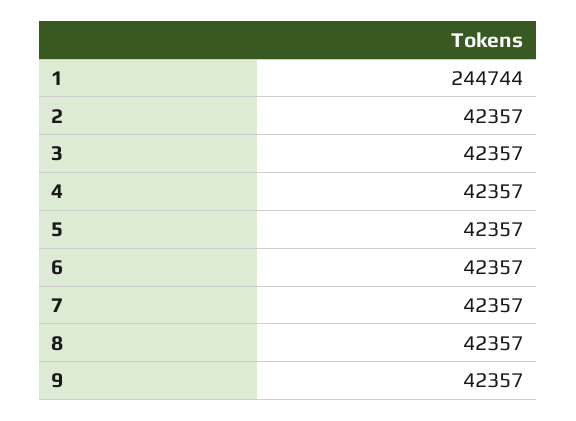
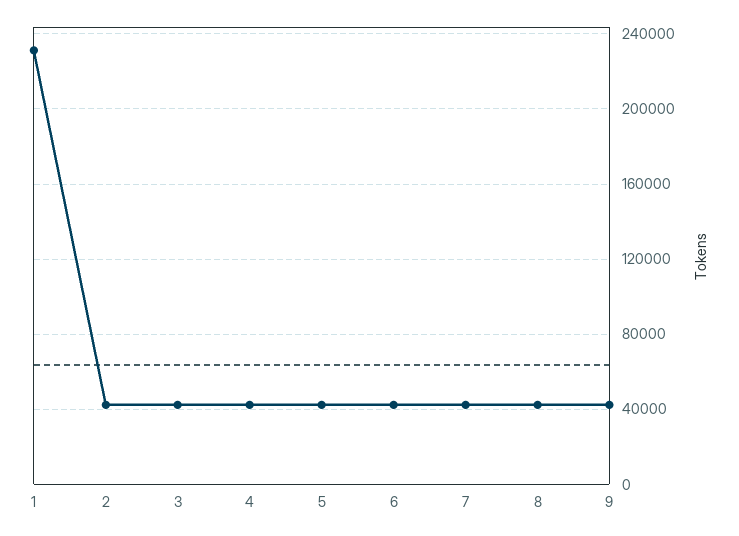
  {
-   "1": 244744,
+   "1": 230000,
    "2": 42357,
    "3": 42357,
    "4": 42357,
    "5": 42357,
    "6": 42357,
    "7": 42357,
    "8": 42357,
    "9": 42357
  }

